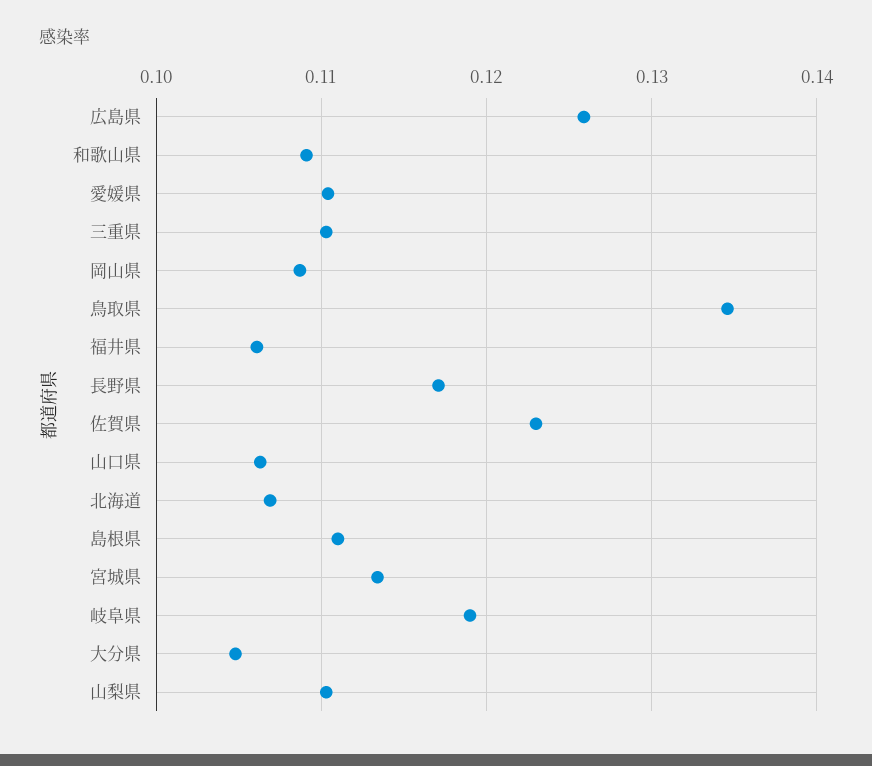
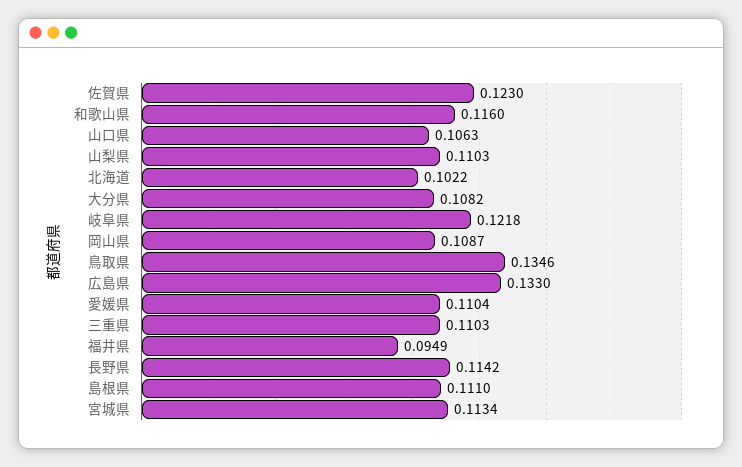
  {
-   "広島県": 0.126,
+   "広島県": 0.133,
-   "和歌山県": 0.109,
+   "和歌山県": 0.116,
    "愛媛県": 0.1104,
    "三重県": 0.1103,
    "岡山県": 0.1087,
    "鳥取県": 0.1346,
-   "福井県": 0.106,
+   "福井県": 0.0949,
-   "長野県": 0.117,
+   "長野県": 0.1142,
    "佐賀県": 0.123,
    "山口県": 0.1063,
-   "北海道": 0.107,
+   "北海道": 0.1022,
    "島根県": 0.111,
    "宮城県": 0.1134,
-   "岐阜県": 0.119,
+   "岐阜県": 0.1218,
-   "大分県": 0.105,
+   "大分県": 0.1082,
    "山梨県": 0.1103
  }

